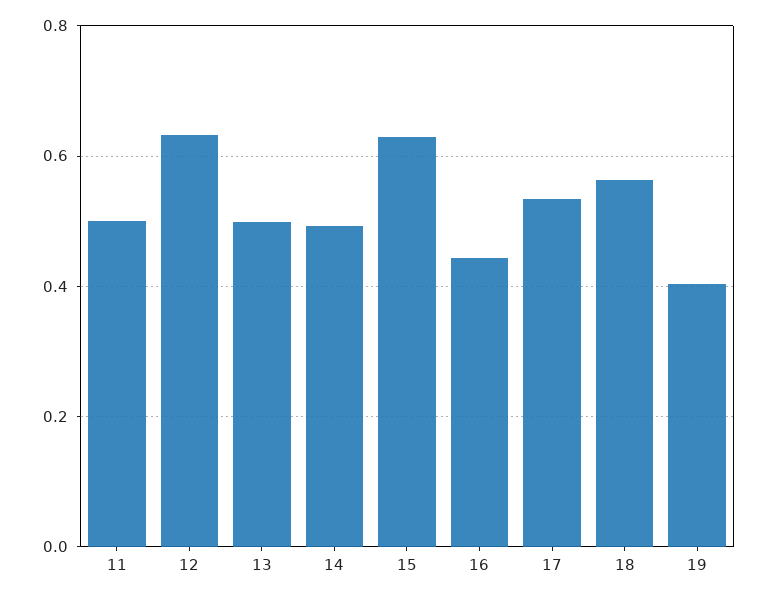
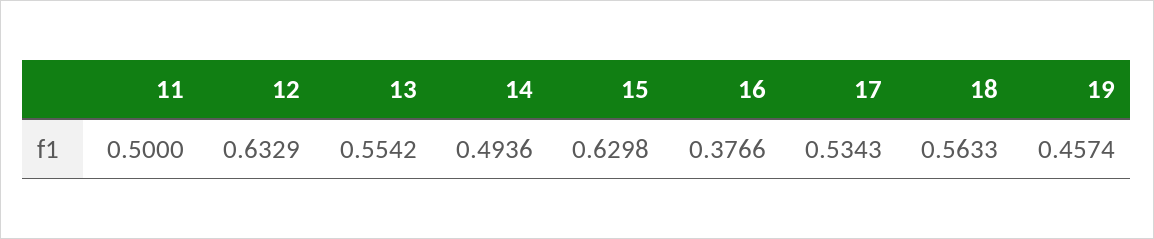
  {
    "11": 0.5,
    "12": 0.6329,
-   "13": 0.5,
+   "13": 0.5542,
    "14": 0.4936,
    "15": 0.6298,
-   "16": 0.44,
+   "16": 0.3766,
    "17": 0.5343,
    "18": 0.5633,
-   "19": 0.4
+   "19": 0.4574
  }

